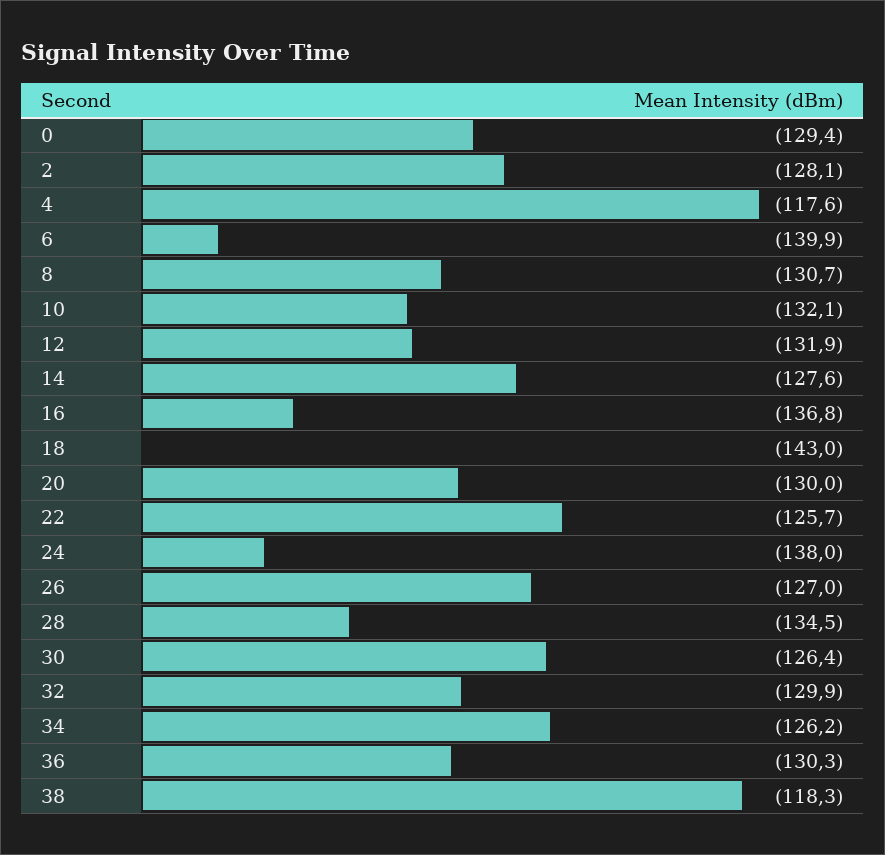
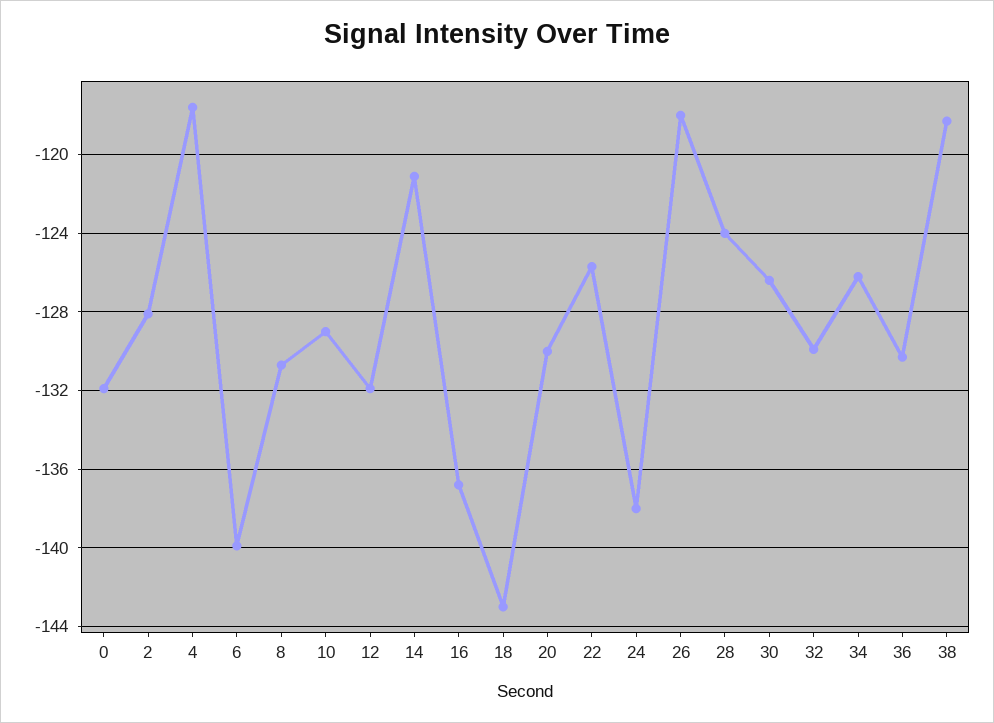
  {
-   "0": -129.4,
+   "0": -132,
    "2": -128.1,
    "4": -117.6,
    "6": -139.9,
    "8": -130.7,
-   "10": -132.1,
+   "10": -129,
    "12": -131.9,
-   "14": -127.6,
+   "14": -121,
    "16": -136.8,
    "18": -143,
    "20": -130,
    "22": -125.7,
    "24": -138,
-   "26": -127,
+   "26": -118,
-   "28": -134.5,
+   "28": -124,
    "30": -126.4,
    "32": -129.9,
    "34": -126.2,
    "36": -130.3,
    "38": -118.3
  }

